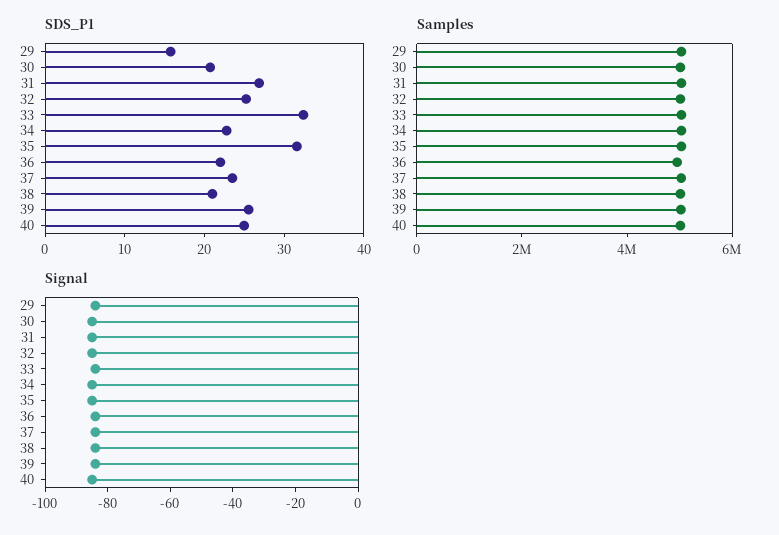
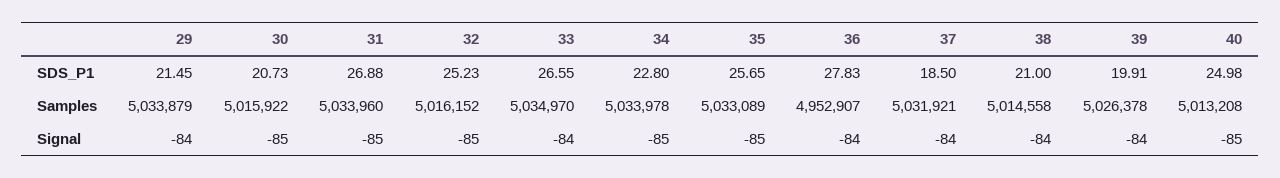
  {
    "SDS_P1": {
-     "29": 16,
+     "29": 21.45,
      "30": 20.73,
      "31": 26.88,
      "32": 25.23,
-     "33": 32,
+     "33": 26.55,
      "34": 22.8,
-     "35": 32,
+     "35": 25.65,
-     "36": 22,
+     "36": 27.83,
-     "37": 24,
+     "37": 18.5,
      "38": 21,
-     "39": 26,
+     "39": 19.91,
      "40": 24.98
    },
    "Samples": {
      "29": 5033879,
      "30": 5015922,
      "31": 5033960,
      "32": 5016152,
      "33": 5034970,
      "34": 5033978,
      "35": 5033089,
      "36": 4952907,
      "37": 5031921,
      "38": 5014558,
      "39": 5026378,
      "40": 5013208
    },
    "Signal": {
      "29": -84,
      "30": -85,
      "31": -85,
      "32": -85,
      "33": -84,
      "34": -85,
      "35": -85,
      "36": -84,
      "37": -84,
      "38": -84,
      "39": -84,
      "40": -85
    }
  }

